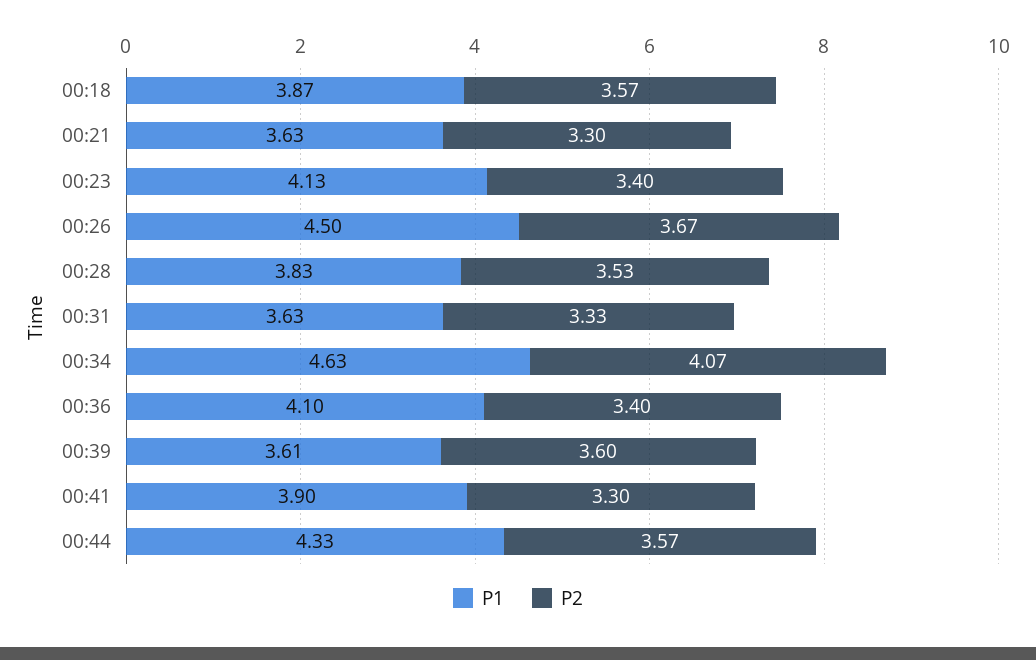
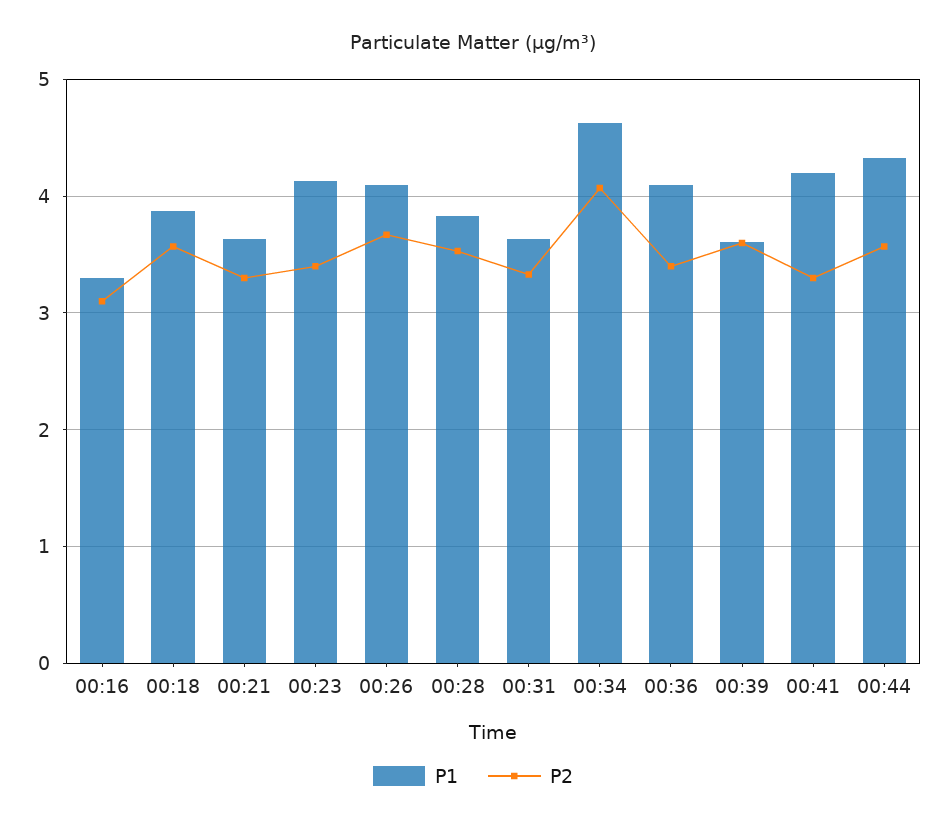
  {
    "P1": {
      "00:18": 3.87,
      "00:21": 3.63,
      "00:23": 4.13,
-     "00:26": 4.5,
+     "00:26": 4.1,
      "00:28": 3.83,
      "00:31": 3.63,
      "00:34": 4.63,
      "00:36": 4.1,
      "00:39": 3.61,
-     "00:41": 3.9,
+     "00:41": 4.2,
-     "00:44": 4.33
+     "00:44": 4.33,
+     "00:16": 3.3
    },
    "P2": {
      "00:18": 3.57,
      "00:21": 3.3,
      "00:23": 3.4,
      "00:26": 3.67,
      "00:28": 3.53,
      "00:31": 3.33,
      "00:34": 4.07,
      "00:36": 3.4,
      "00:39": 3.6,
      "00:41": 3.3,
-     "00:44": 3.57
+     "00:44": 3.57,
+     "00:16": 3.1
    }
  }

